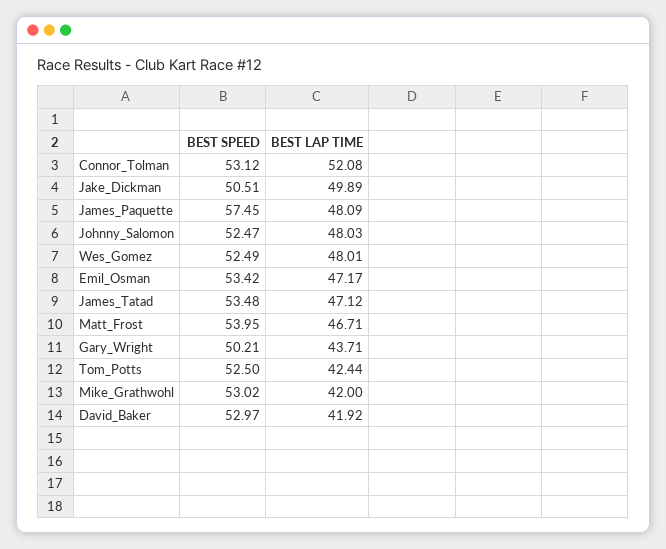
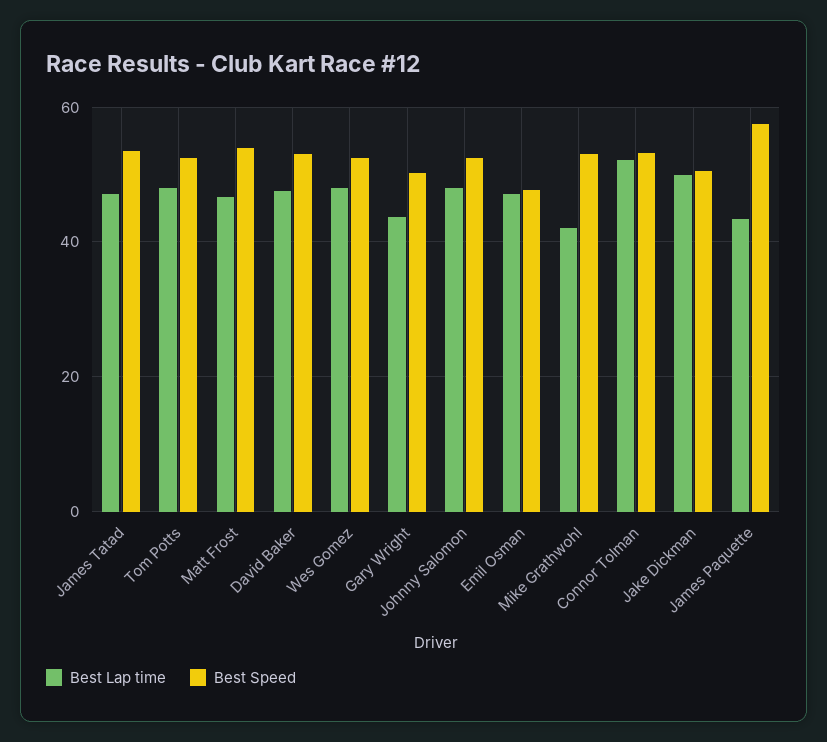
  {
    "BEST SPEED": {
      "Connor_Tolman": 53.12,
      "Jake_Dickman": 50.51,
      "James_Paquette": 57.45,
      "Johnny_Salomon": 52.47,
      "Wes_Gomez": 52.49,
-     "Emil_Osman": 53.42,
+     "Emil_Osman": 48,
      "James_Tatad": 53.48,
      "Matt_Frost": 53.95,
      "Gary_Wright": 50.21,
      "Tom_Potts": 52.5,
      "Mike_Grathwohl": 53.02,
      "David_Baker": 52.97
    },
    "BEST LAP TIME": {
      "Connor_Tolman": 52.08,
      "Jake_Dickman": 49.89,
-     "James_Paquette": 48.09,
+     "James_Paquette": 44,
      "Johnny_Salomon": 48.03,
      "Wes_Gomez": 48.01,
      "Emil_Osman": 47.17,
      "James_Tatad": 47.12,
      "Matt_Frost": 46.71,
      "Gary_Wright": 43.71,
-     "Tom_Potts": 42.44,
+     "Tom_Potts": 48,
      "Mike_Grathwohl": 42,
-     "David_Baker": 41.92
+     "David_Baker": 48
    }
  }

